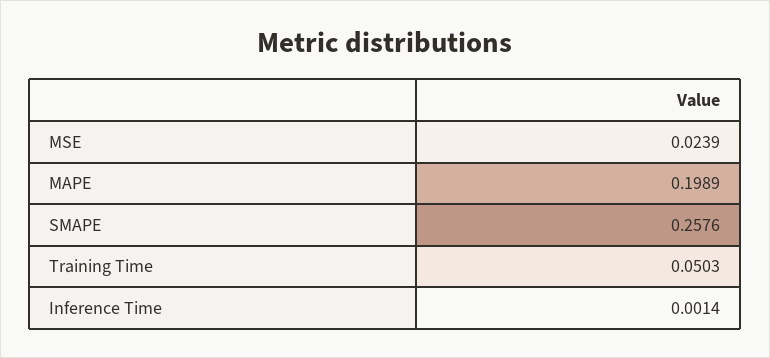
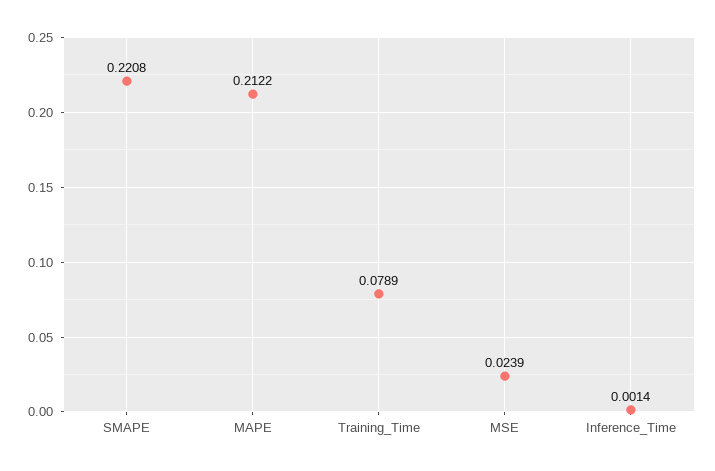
  {
    "MSE": 0.0239,
-   "MAPE": 0.1989,
+   "MAPE": 0.2122,
-   "SMAPE": 0.2576,
+   "SMAPE": 0.2208,
-   "Training Time": 0.0503,
+   "Training Time": 0.0789,
    "Inference Time": 0.0014
  }

